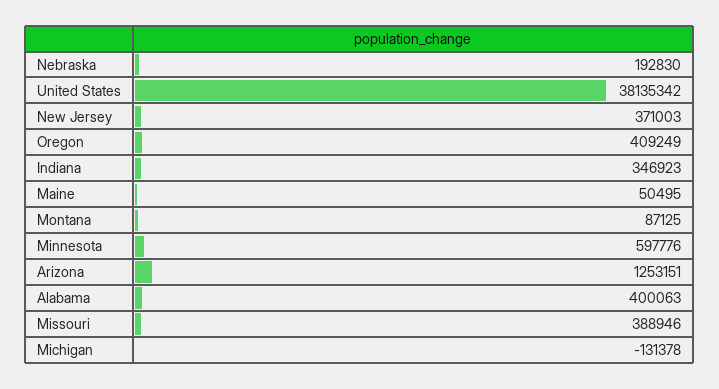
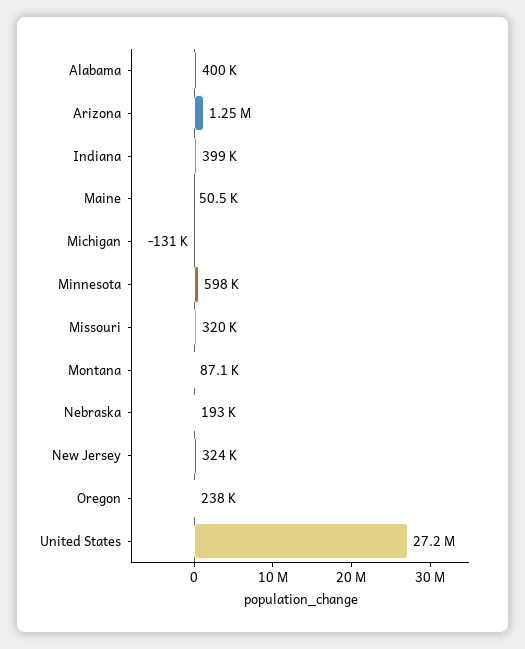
  {
    "Nebraska": 192830,
-   "United States": 38135342,
+   "United States": 27200000,
-   "New Jersey": 371003,
+   "New Jersey": 324000,
-   "Oregon": 409249,
+   "Oregon": 238000,
-   "Indiana": 346923,
+   "Indiana": 399000,
    "Maine": 50495,
    "Montana": 87125,
    "Minnesota": 597776,
    "Arizona": 1253151,
    "Alabama": 400063,
-   "Missouri": 388946,
+   "Missouri": 320000,
    "Michigan": -131378
  }

